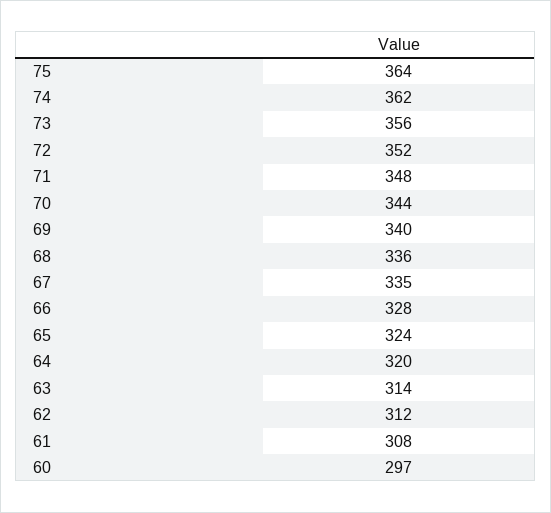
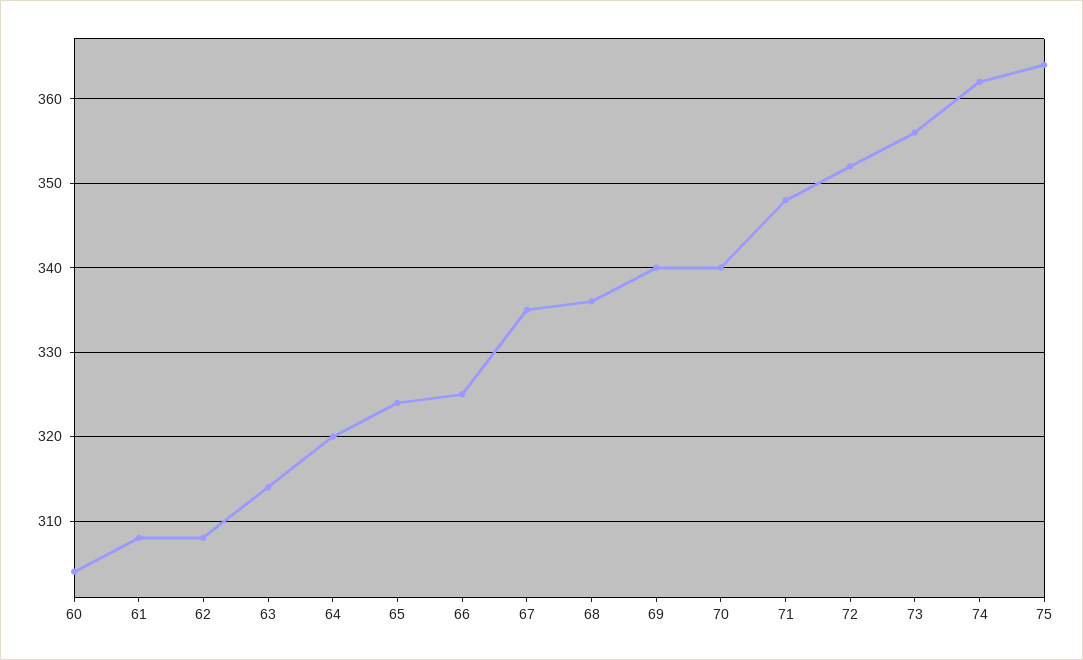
  {
    "75": 364,
    "74": 362,
    "73": 356,
    "72": 352,
    "71": 348,
-   "70": 344,
+   "70": 340,
    "69": 340,
    "68": 336,
    "67": 335,
-   "66": 328,
+   "66": 325,
    "65": 324,
    "64": 320,
    "63": 314,
-   "62": 312,
+   "62": 308,
    "61": 308,
-   "60": 297
+   "60": 304
  }

